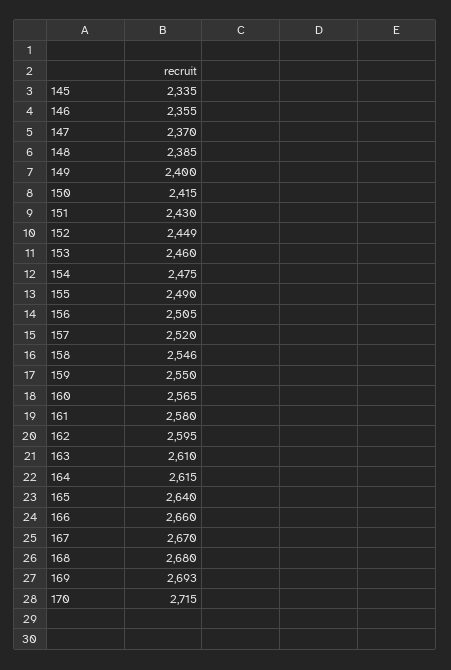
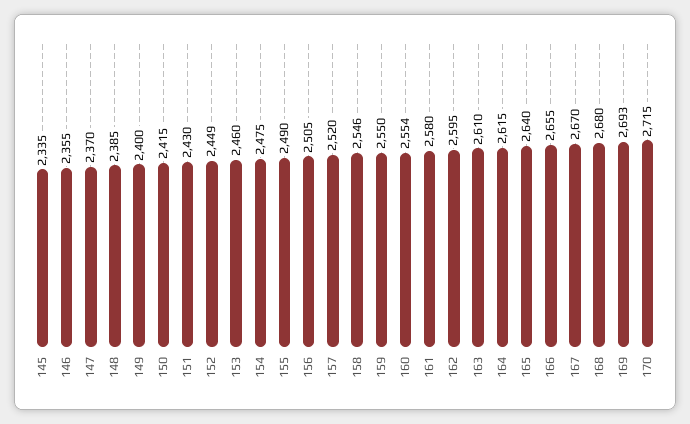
  {
    "145": 2335,
    "146": 2355,
    "147": 2370,
    "148": 2385,
    "149": 2400,
    "150": 2415,
    "151": 2430,
    "152": 2449,
    "153": 2460,
    "154": 2475,
    "155": 2490,
    "156": 2505,
    "157": 2520,
    "158": 2546,
    "159": 2550,
-   "160": 2565,
+   "160": 2554,
    "161": 2580,
    "162": 2595,
    "163": 2610,
    "164": 2615,
    "165": 2640,
-   "166": 2660,
+   "166": 2655,
    "167": 2670,
    "168": 2680,
    "169": 2693,
    "170": 2715
  }

